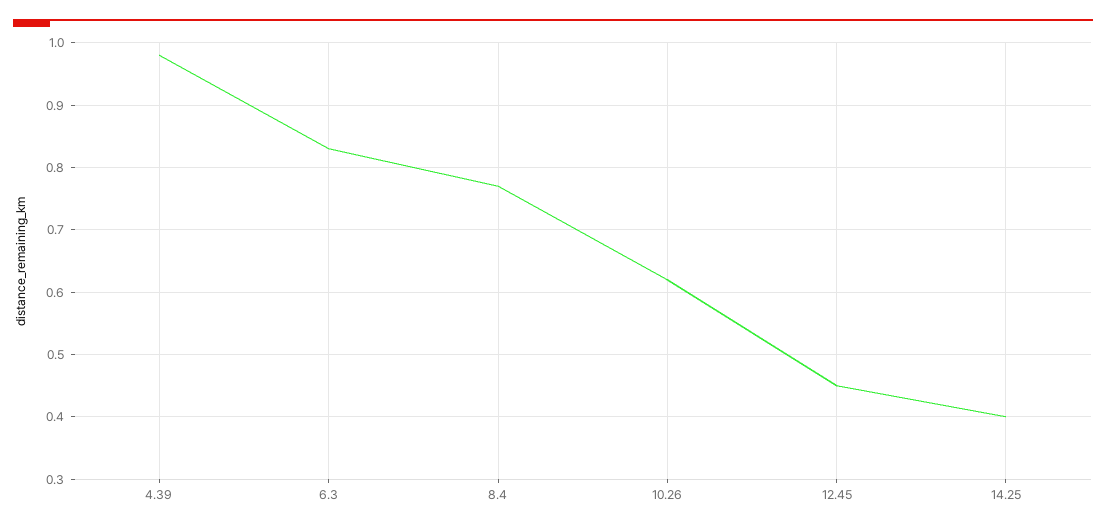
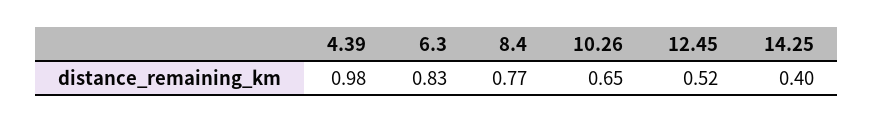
  {
    "4.39": 0.98,
    "6.3": 0.83,
    "8.4": 0.77,
-   "10.26": 0.62,
+   "10.26": 0.65,
-   "12.45": 0.45,
+   "12.45": 0.52,
    "14.25": 0.4
  }

